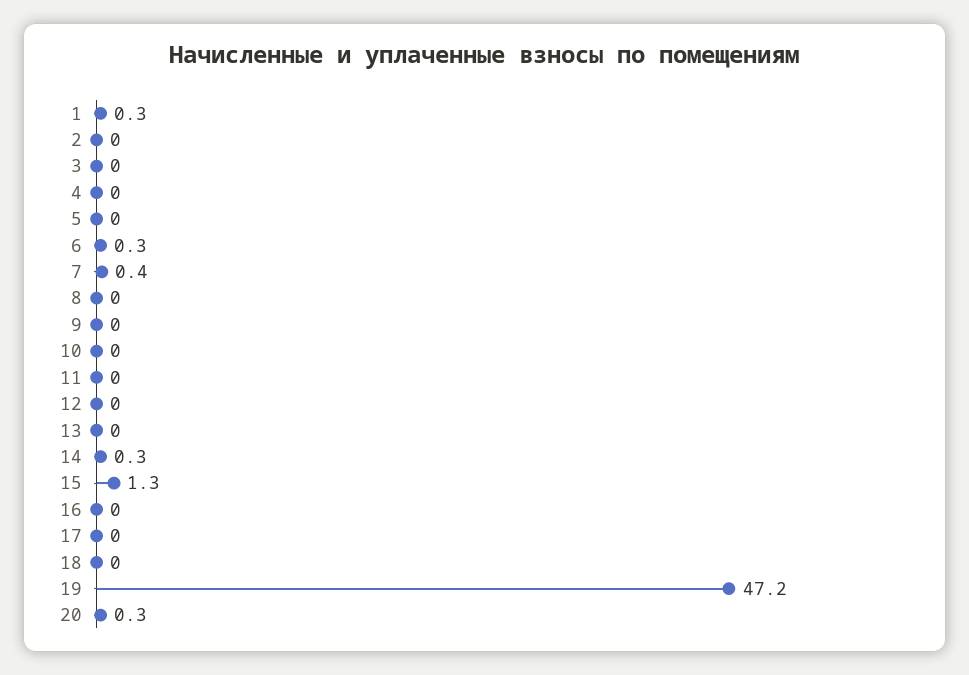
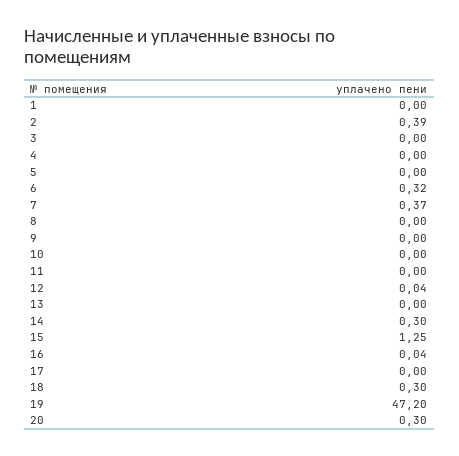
  {
-   "1": 0.3,
+   "1": 0,
-   "2": 0,
+   "2": 0.39,
    "3": 0,
    "4": 0,
    "5": 0,
    "6": 0.32,
    "7": 0.37,
    "8": 0,
    "9": 0,
    "10": 0,
    "11": 0,
    "12": 0.04,
    "13": 0,
    "14": 0.3,
    "15": 1.25,
    "16": 0.04,
    "17": 0,
-   "18": 0,
+   "18": 0.3,
    "19": 47.2,
    "20": 0.3
  }

